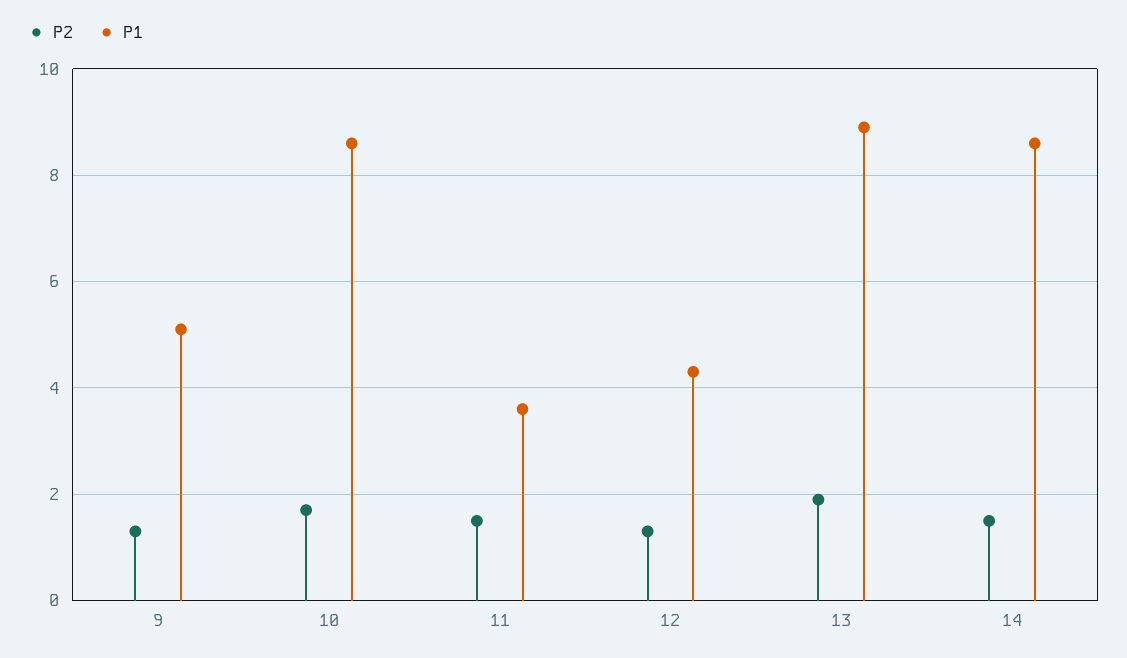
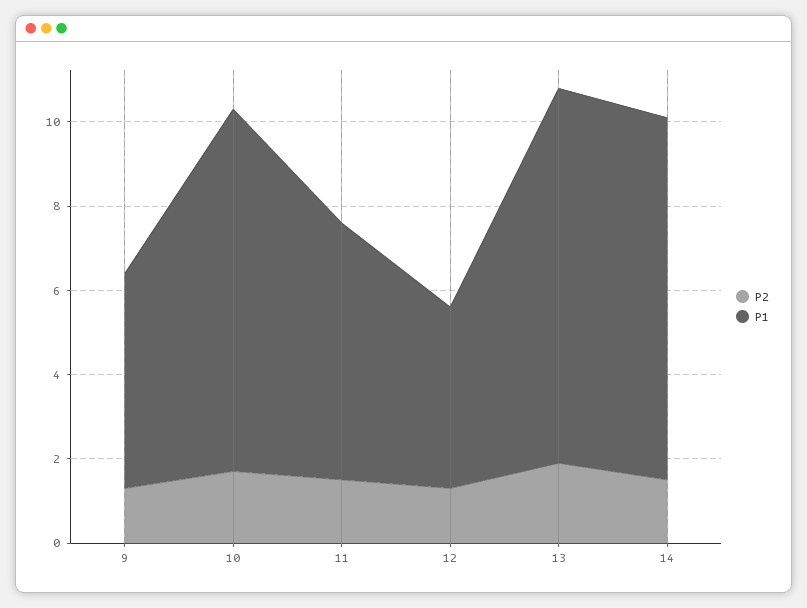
  {
    "P2": {
      "9": 1.5,
      "10": 1.5,
      "11": 1.5,
      "12": 1.5,
      "13": 2,
      "14": 1.5
    },
    "P1": {
      "9": 5,
      "10": 8.5,
-     "11": 3.5,
+     "11": 6,
      "12": 4.5,
      "13": 9,
      "14": 8.5
    }
  }

